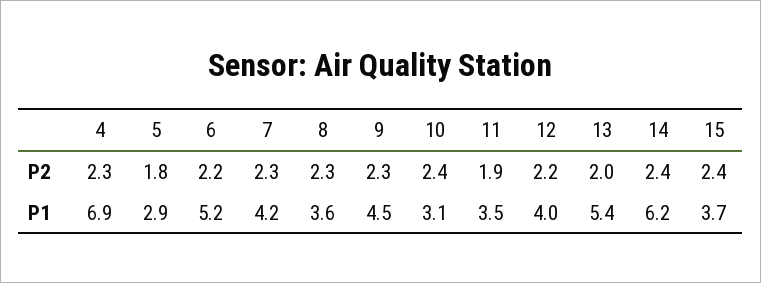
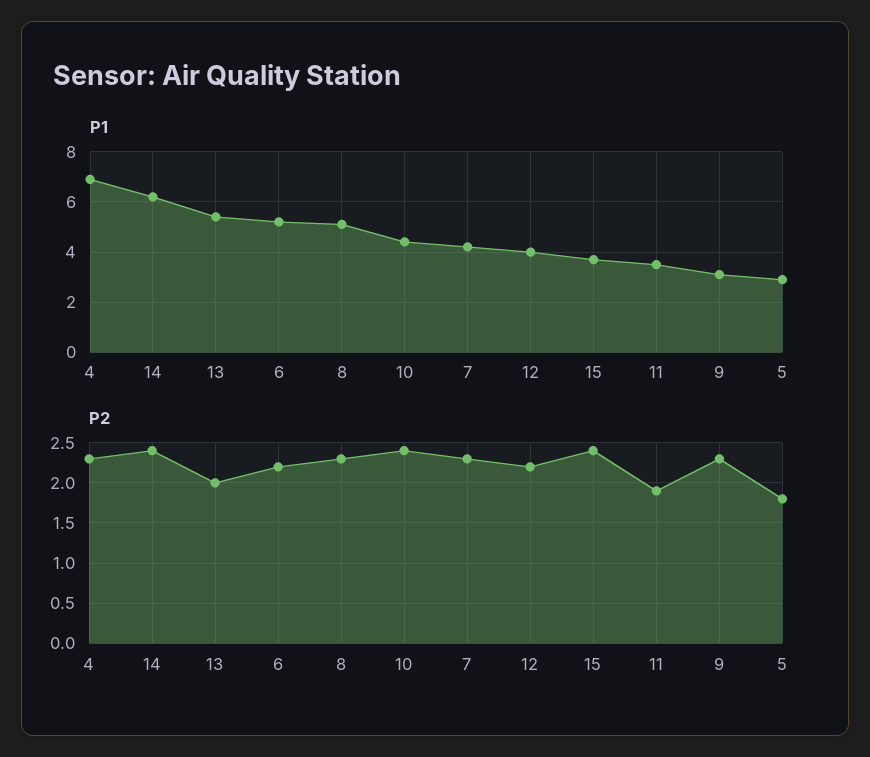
  {
    "P2": {
      "4": 2.3,
      "5": 1.8,
      "6": 2.2,
      "7": 2.3,
      "8": 2.3,
      "9": 2.3,
      "10": 2.4,
      "11": 1.9,
      "12": 2.2,
      "13": 2,
      "14": 2.4,
      "15": 2.4
    },
    "P1": {
      "4": 6.9,
      "5": 2.9,
      "6": 5.2,
      "7": 4.2,
-     "8": 3.6,
+     "8": 5,
-     "9": 4.5,
+     "9": 3,
-     "10": 3.1,
+     "10": 4.5,
      "11": 3.5,
      "12": 4,
      "13": 5.4,
      "14": 6.2,
      "15": 3.7
    }
  }

